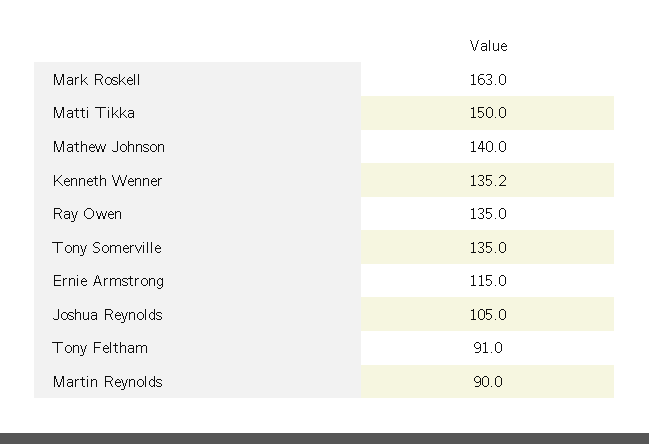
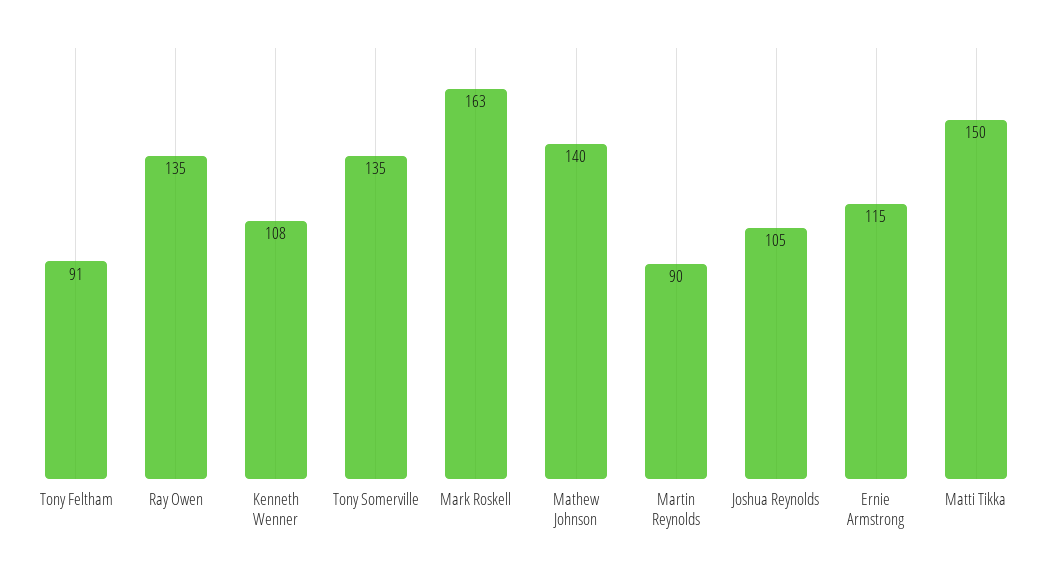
  {
    "Mark Roskell": 163,
    "Matti Tikka": 150,
    "Mathew Johnson": 140,
-   "Kenneth Wenner": 135.2,
+   "Kenneth Wenner": 108,
    "Ray Owen": 135,
    "Tony Somerville": 135,
    "Ernie Armstrong": 115,
    "Joshua Reynolds": 105,
    "Tony Feltham": 91,
    "Martin Reynolds": 90
  }

